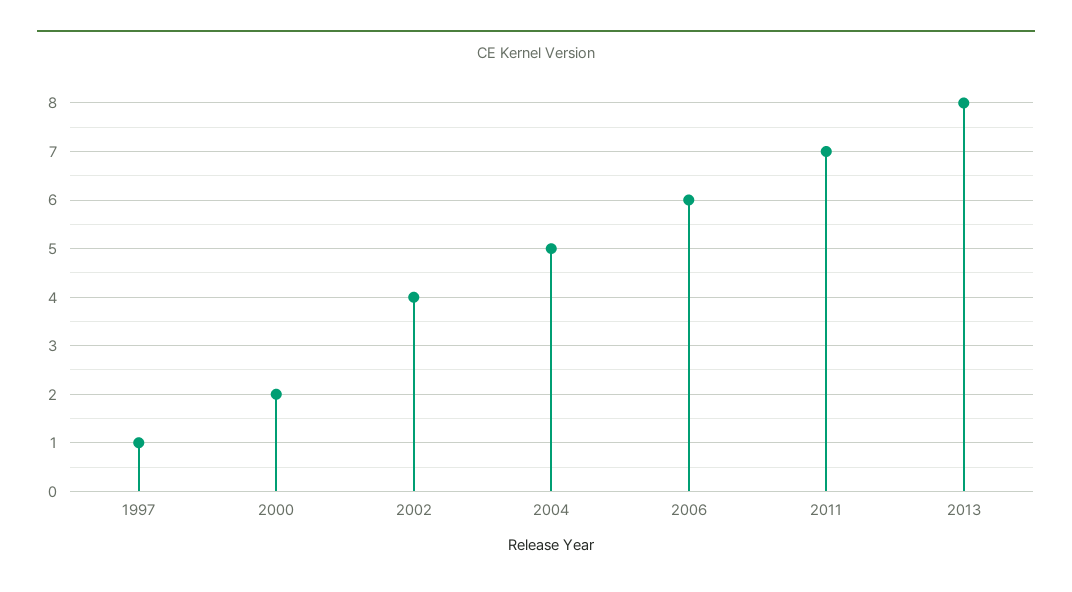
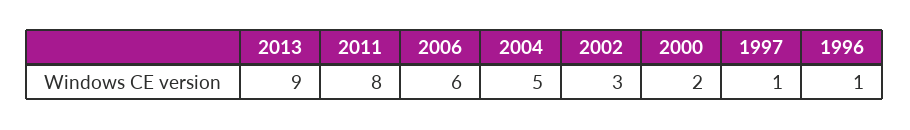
  {
    "1997": 1,
    "2000": 2,
-   "2002": 4,
+   "2002": 3,
    "2004": 5,
    "2006": 6,
-   "2011": 7,
+   "2011": 8,
-   "2013": 8
+   "2013": 9,
+   "1996": 1
  }

